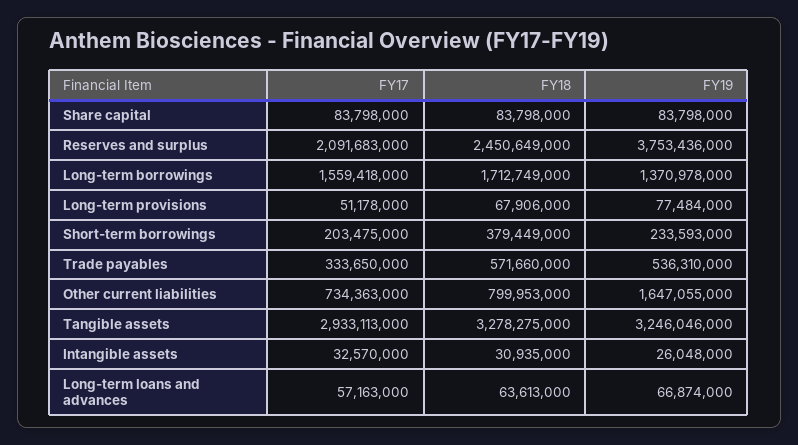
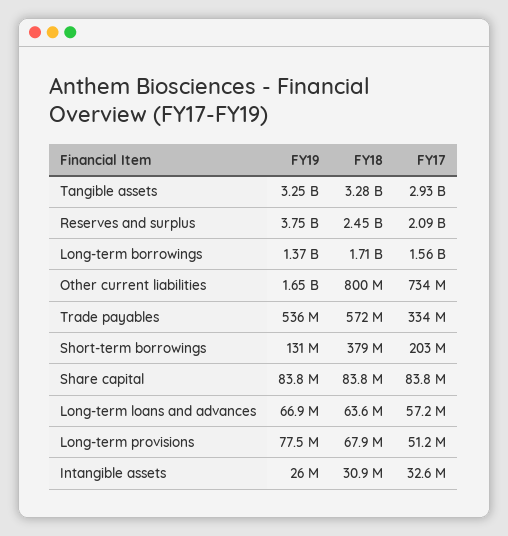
  {
    "FY17": {
      "Share capital": 83798000,
      "Reserves and surplus": 2091683000,
      "Long-term borrowings": 1559418000,
      "Long-term provisions": 51178000,
      "Short-term borrowings": 203475000,
      "Trade payables": 333650000,
      "Other current liabilities": 734363000,
      "Tangible assets": 2933113000,
      "Intangible assets": 32570000,
      "Long-term loans and advances": 57163000
    },
    "FY18": {
      "Share capital": 83798000,
      "Reserves and surplus": 2450649000,
      "Long-term borrowings": 1712749000,
      "Long-term provisions": 67906000,
      "Short-term borrowings": 379449000,
      "Trade payables": 571660000,
      "Other current liabilities": 799953000,
      "Tangible assets": 3278275000,
      "Intangible assets": 30935000,
      "Long-term loans and advances": 63613000
    },
    "FY19": {
      "Share capital": 83798000,
      "Reserves and surplus": 3753436000,
      "Long-term borrowings": 1370978000,
      "Long-term provisions": 77484000,
-     "Short-term borrowings": 233593000,
+     "Short-term borrowings": 131000000,
      "Trade payables": 536310000,
      "Other current liabilities": 1647055000,
      "Tangible assets": 3246046000,
      "Intangible assets": 26048000,
      "Long-term loans and advances": 66874000
    }
  }

